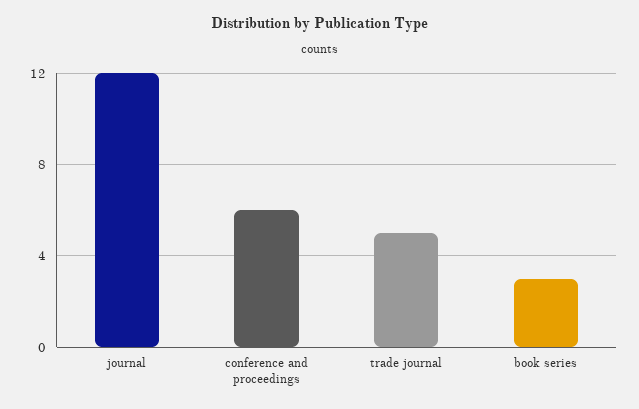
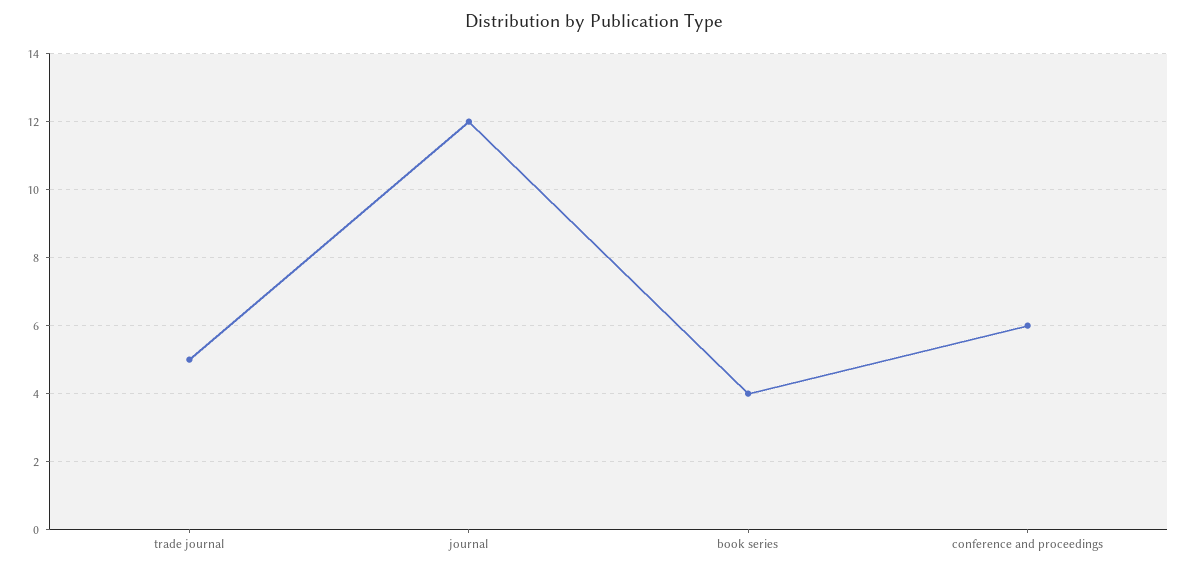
  {
    "journal": 12,
    "conference and proceedings": 6,
    "trade journal": 5,
-   "book series": 3
+   "book series": 4
  }

